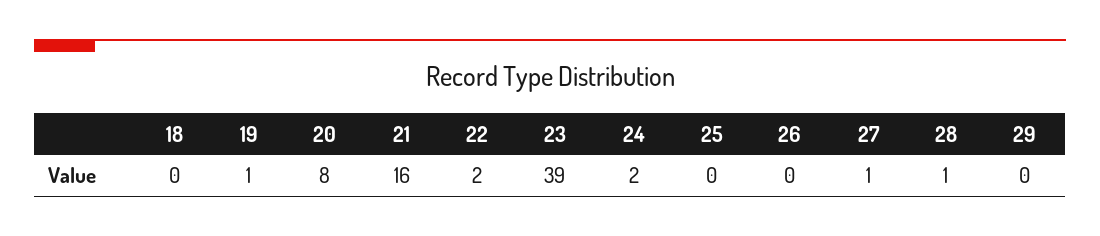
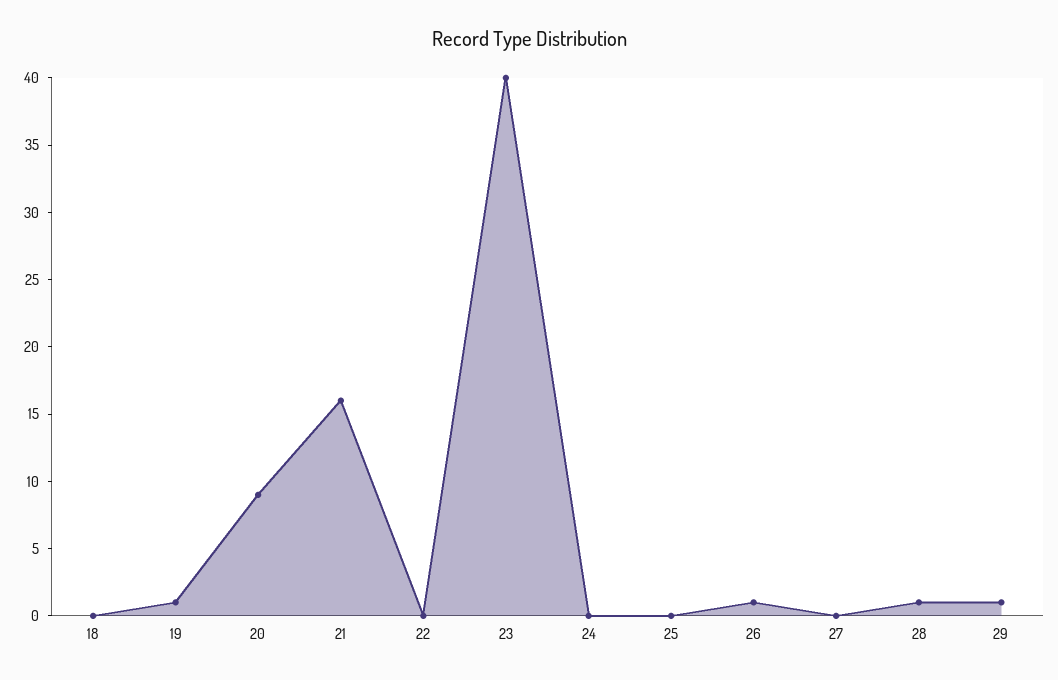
  {
    "18": 0,
    "19": 1,
-   "20": 8,
+   "20": 9,
    "21": 16,
-   "22": 2,
+   "22": 0,
-   "23": 39,
+   "23": 40,
-   "24": 2,
+   "24": 0,
    "25": 0,
-   "26": 0,
+   "26": 1,
-   "27": 1,
+   "27": 0,
    "28": 1,
-   "29": 0
+   "29": 1
  }

